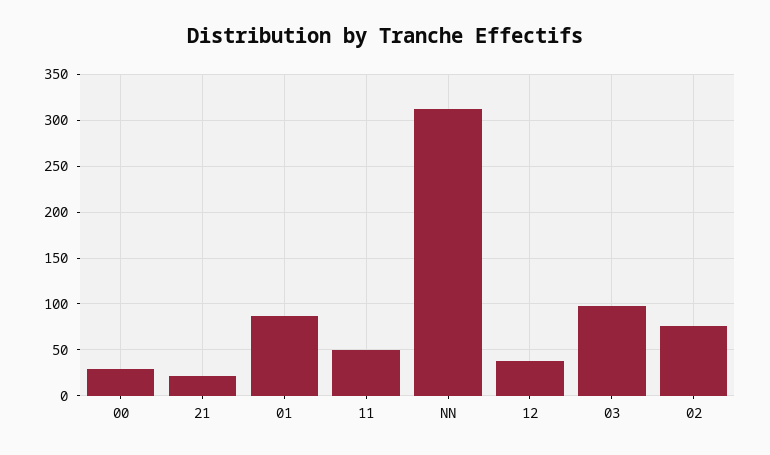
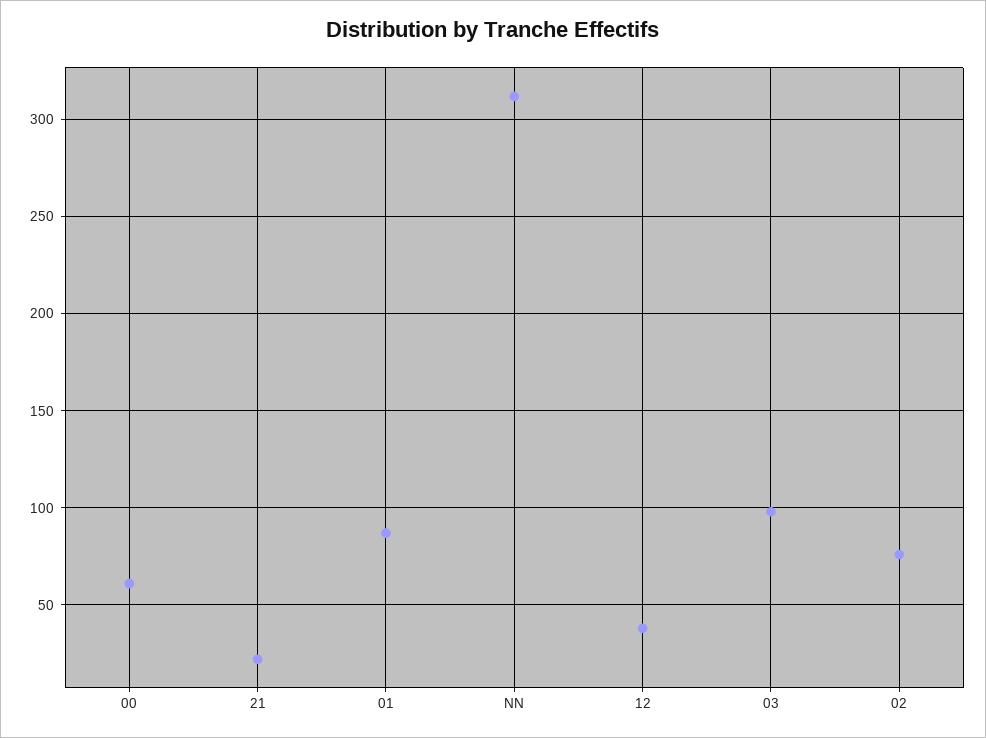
  {
-   "00": 30,
+   "00": 60,
    "21": 20,
    "01": 85,
-   "11": 50,
    "NN": 310,
    "12": 40,
    "03": 100,
    "02": 75
  }

